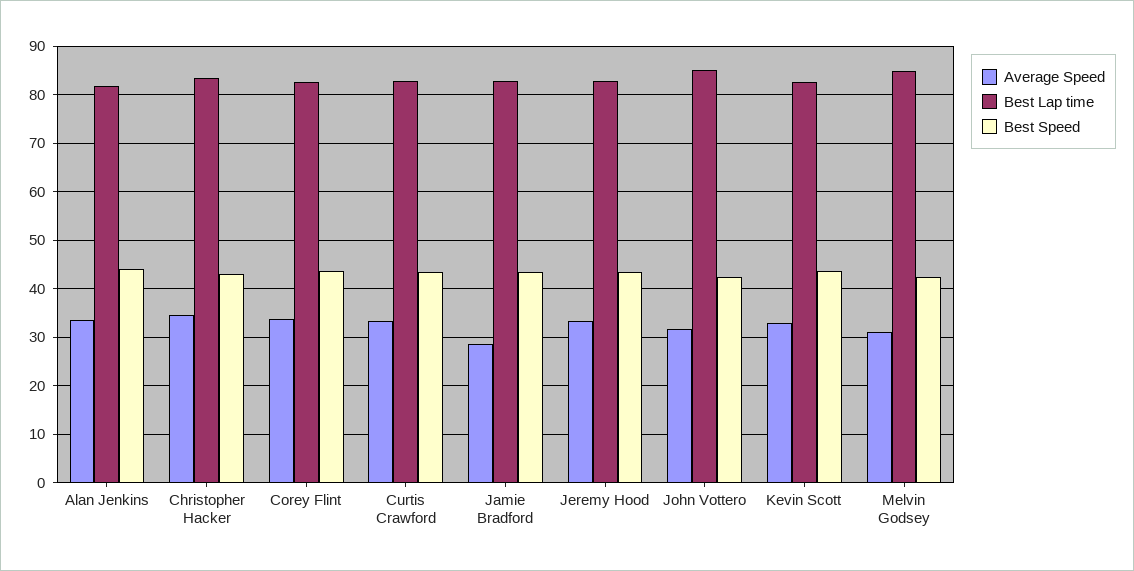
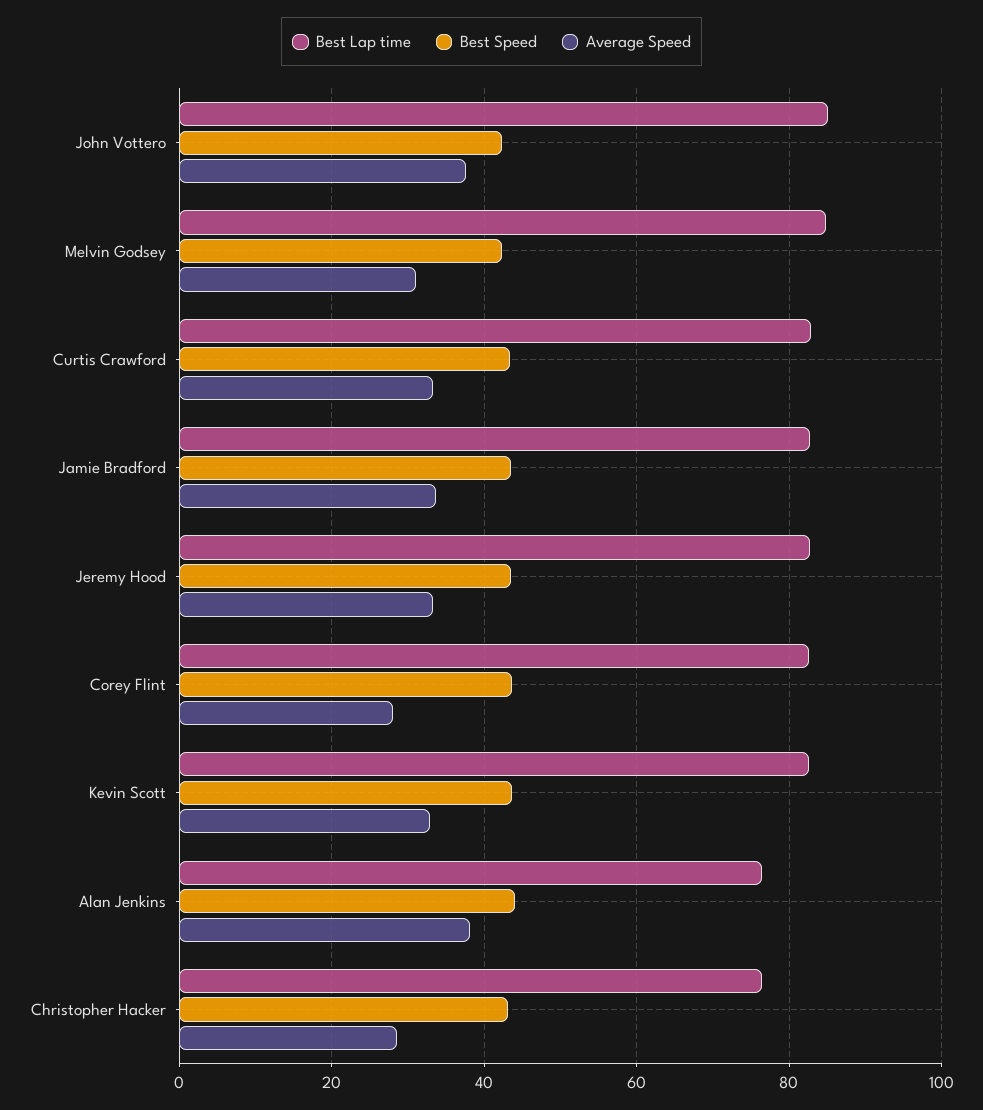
  {
    "Average Speed": {
-     "Alan Jenkins": 34,
+     "Alan Jenkins": 38,
-     "Christopher Hacker": 34,
+     "Christopher Hacker": 28,
-     "Corey Flint": 34,
+     "Corey Flint": 28,
      "Curtis Crawford": 34,
-     "Jamie Bradford": 28,
+     "Jamie Bradford": 34,
      "Jeremy Hood": 34,
-     "John Vottero": 32,
+     "John Vottero": 38,
      "Kevin Scott": 32,
      "Melvin Godsey": 32
    },
    "Best Lap time": {
-     "Alan Jenkins": 82,
+     "Alan Jenkins": 76,
-     "Christopher Hacker": 84,
+     "Christopher Hacker": 76,
      "Corey Flint": 82,
      "Curtis Crawford": 82,
      "Jamie Bradford": 82,
      "Jeremy Hood": 82,
      "John Vottero": 86,
      "Kevin Scott": 82,
      "Melvin Godsey": 84
    },
    "Best Speed": {
      "Alan Jenkins": 44,
      "Christopher Hacker": 44,
      "Corey Flint": 44,
      "Curtis Crawford": 44,
      "Jamie Bradford": 44,
      "Jeremy Hood": 44,
      "John Vottero": 42,
      "Kevin Scott": 44,
      "Melvin Godsey": 42
    }
  }

